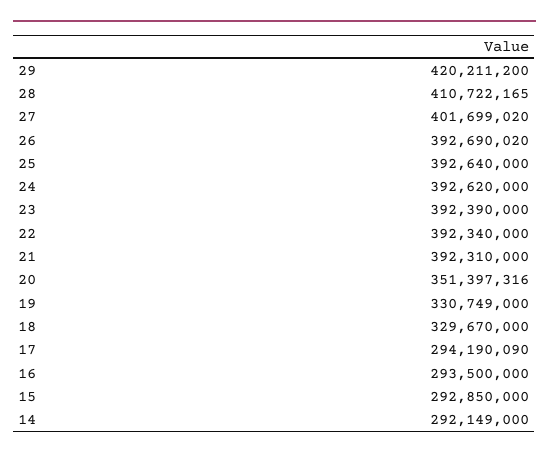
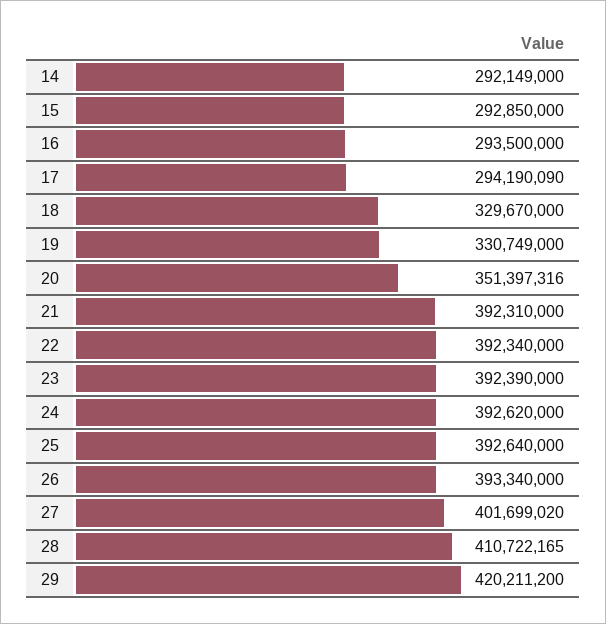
  {
    "29": 420211200,
    "28": 410722165,
    "27": 401699020,
-   "26": 392690020,
+   "26": 393340000,
    "25": 392640000,
    "24": 392620000,
    "23": 392390000,
    "22": 392340000,
    "21": 392310000,
    "20": 351397316,
    "19": 330749000,
    "18": 329670000,
    "17": 294190090,
    "16": 293500000,
    "15": 292850000,
    "14": 292149000
  }

